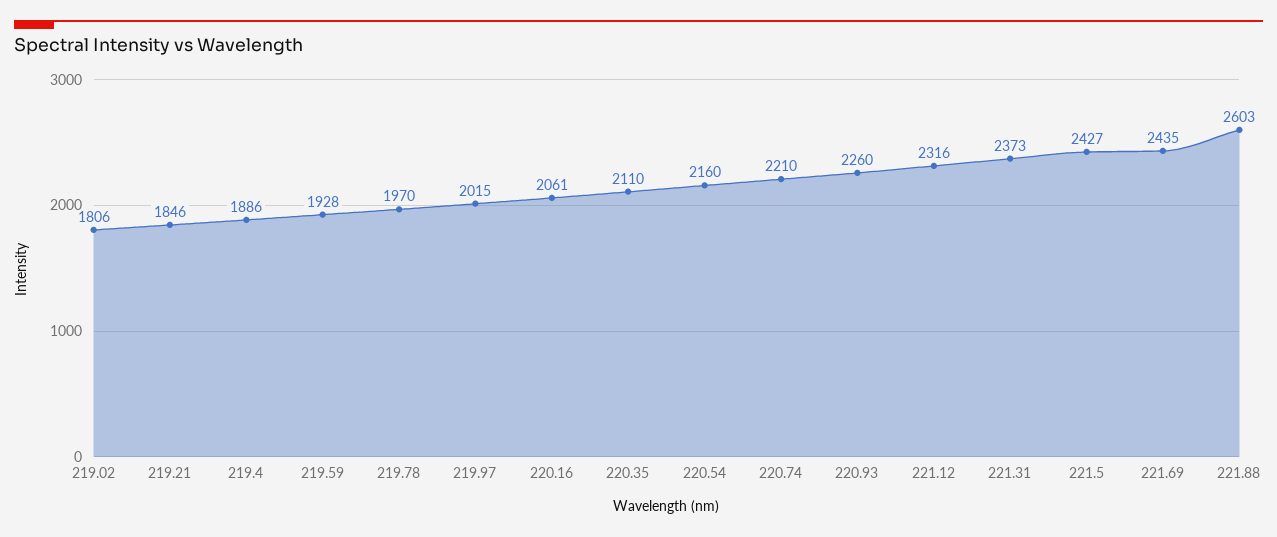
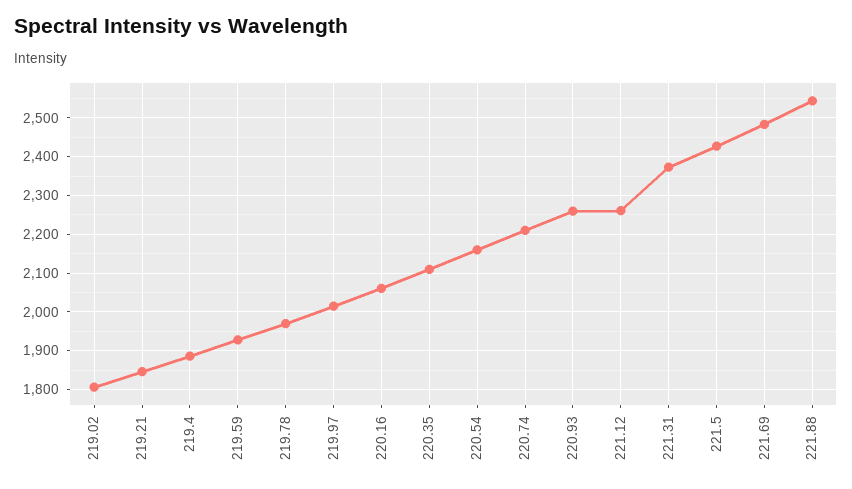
  {
    "219.02": 1806,
    "219.21": 1846,
    "219.4": 1886,
    "219.59": 1928,
    "219.78": 1970,
    "219.97": 2015,
    "220.16": 2061,
    "220.35": 2110,
    "220.54": 2160,
    "220.74": 2210,
    "220.93": 2260,
-   "221.12": 2316,
+   "221.12": 2260,
    "221.31": 2373,
    "221.5": 2427,
-   "221.69": 2435,
+   "221.69": 2480,
-   "221.88": 2603
+   "221.88": 2540
  }

